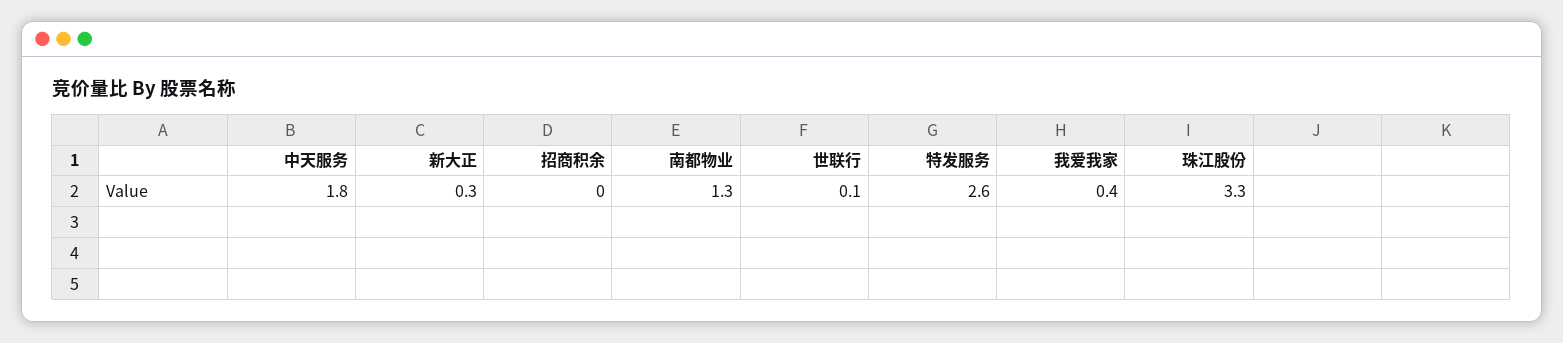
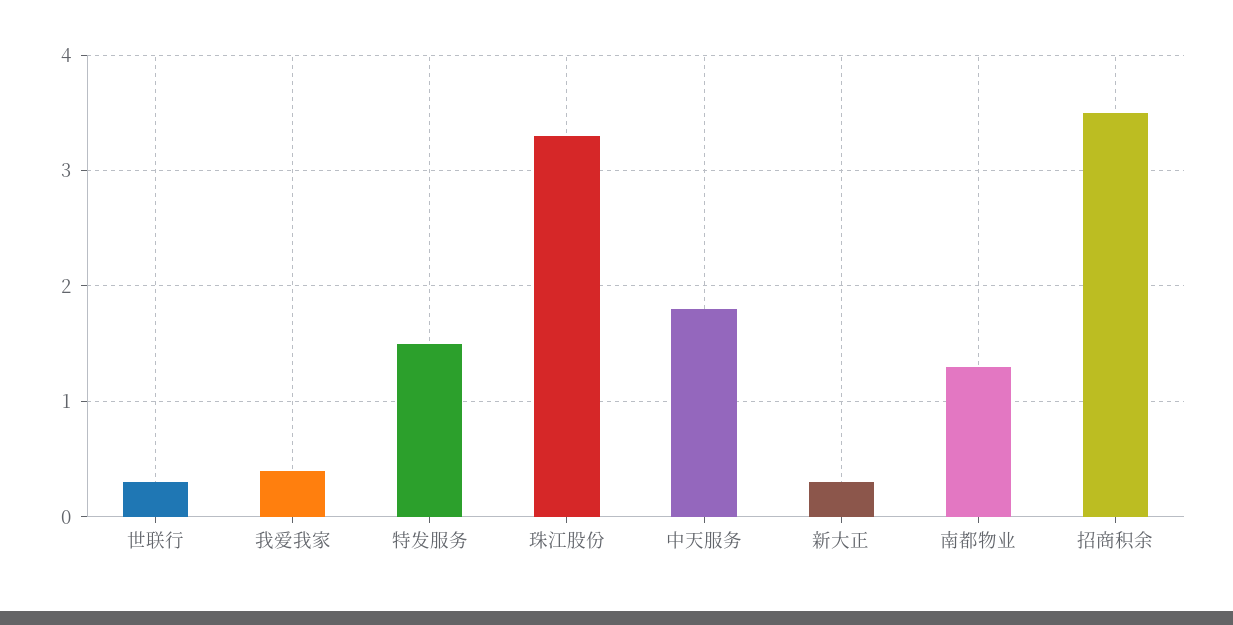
  {
    "中天服务": 1.8,
    "新大正": 0.3,
-   "招商积余": 0,
+   "招商积余": 3.5,
    "南都物业": 1.3,
-   "世联行": 0.1,
+   "世联行": 0.3,
-   "特发服务": 2.6,
+   "特发服务": 1.5,
    "我爱我家": 0.4,
    "珠江股份": 3.3
  }

